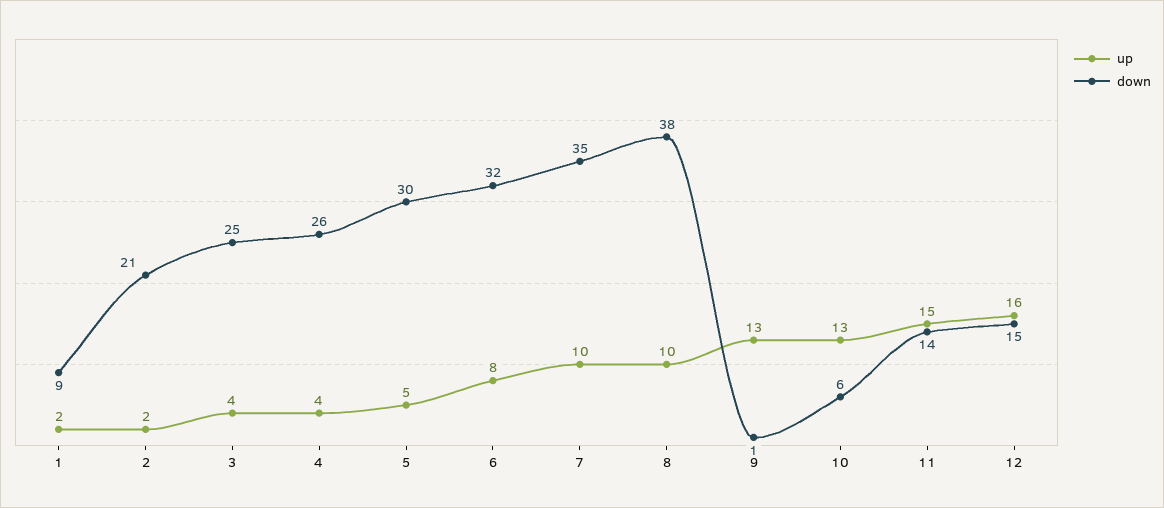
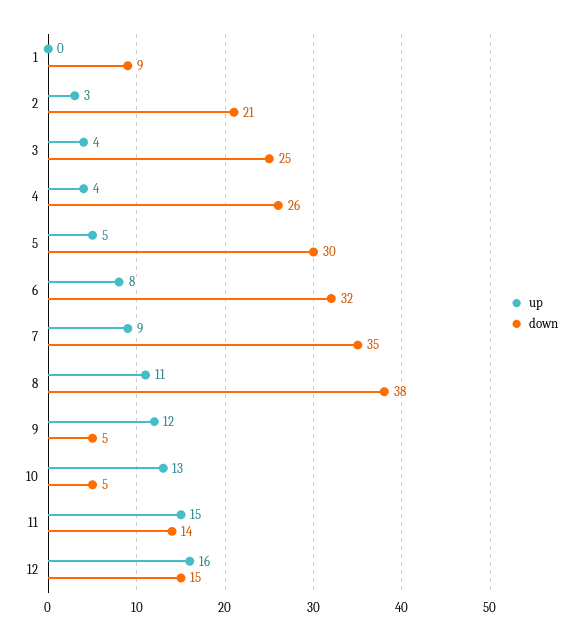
  {
    "up": {
-     "1": 2,
+     "1": 0,
-     "2": 2,
+     "2": 3,
      "3": 4,
      "4": 4,
      "5": 5,
      "6": 8,
-     "7": 10,
+     "7": 9,
-     "8": 10,
+     "8": 11,
-     "9": 13,
+     "9": 12,
      "10": 13,
      "11": 15,
      "12": 16
    },
    "down": {
      "1": 9,
      "2": 21,
      "3": 25,
      "4": 26,
      "5": 30,
      "6": 32,
      "7": 35,
      "8": 38,
-     "9": 1,
+     "9": 5,
-     "10": 6,
+     "10": 5,
      "11": 14,
      "12": 15
    }
  }

